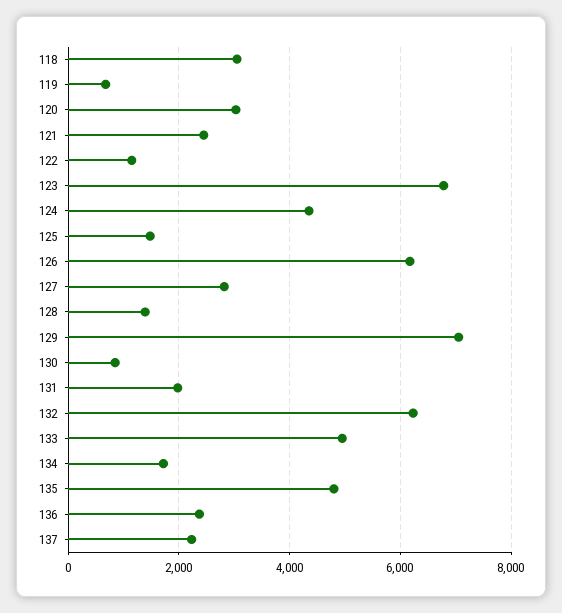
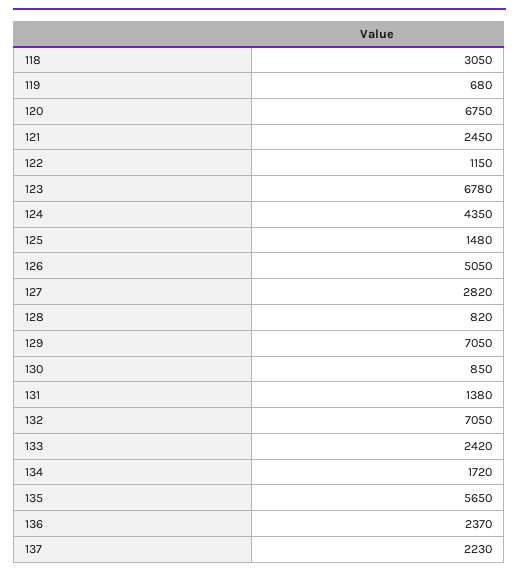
  {
    "118": 3050,
    "119": 680,
-   "120": 3000,
+   "120": 6750,
    "121": 2450,
    "122": 1150,
    "123": 6780,
    "124": 4350,
    "125": 1480,
-   "126": 6200,
+   "126": 5050,
    "127": 2820,
-   "128": 1400,
+   "128": 820,
    "129": 7050,
    "130": 850,
-   "131": 2000,
+   "131": 1380,
-   "132": 6200,
+   "132": 7050,
-   "133": 5000,
+   "133": 2420,
    "134": 1720,
-   "135": 4800,
+   "135": 5650,
    "136": 2370,
    "137": 2230
  }

